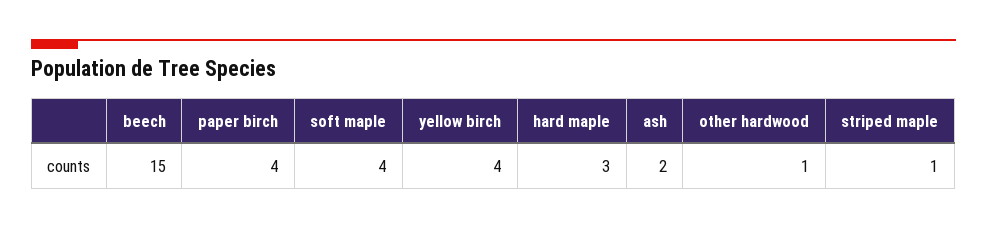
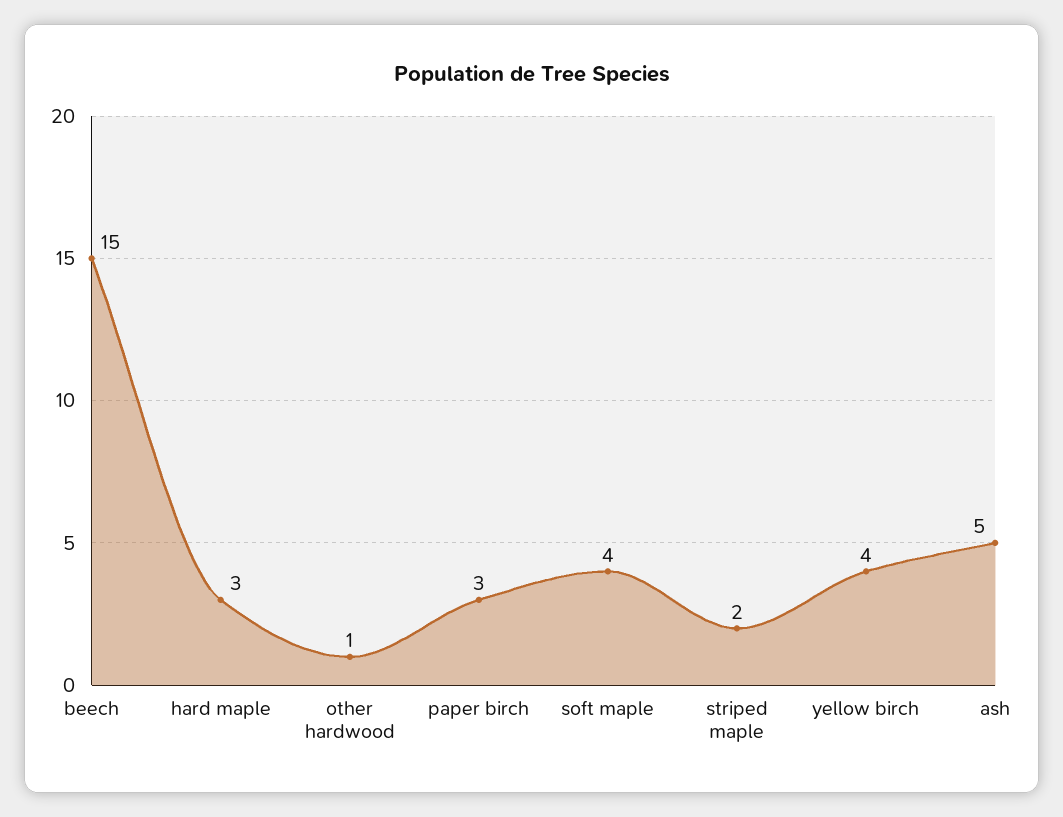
  {
    "beech": 15,
-   "paper birch": 4,
+   "paper birch": 3,
    "soft maple": 4,
    "yellow birch": 4,
    "hard maple": 3,
-   "ash": 2,
+   "ash": 5,
    "other hardwood": 1,
-   "striped maple": 1
+   "striped maple": 2
  }

